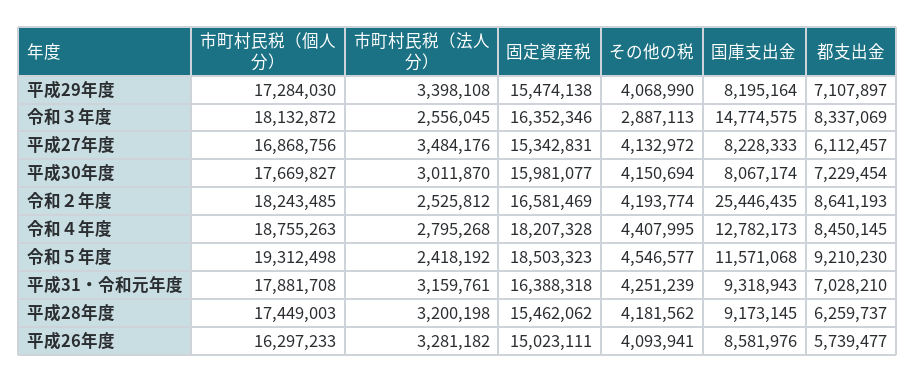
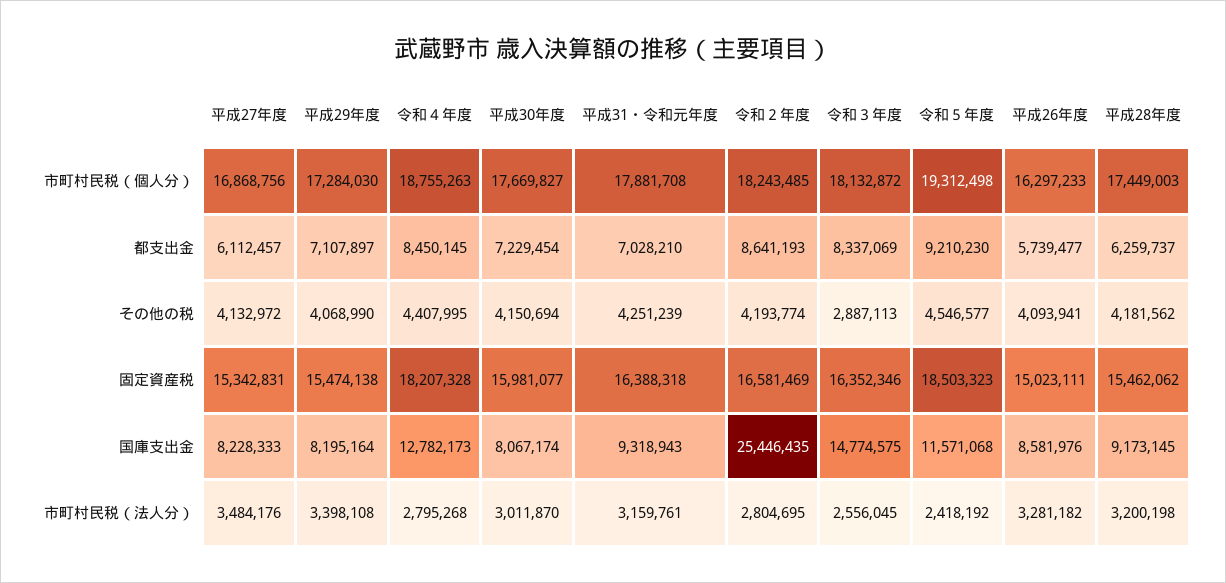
  {
    "市町村民税（個人分）": {
      "平成29年度": 17284030,
      "令和３年度": 18132872,
      "平成27年度": 16868756,
      "平成30年度": 17669827,
      "令和２年度": 18243485,
      "令和４年度": 18755263,
      "令和５年度": 19312498,
      "平成31・令和元年度": 17881708,
      "平成28年度": 17449003,
      "平成26年度": 16297233
    },
    "市町村民税（法人分）": {
      "平成29年度": 3398108,
      "令和３年度": 2556045,
      "平成27年度": 3484176,
      "平成30年度": 3011870,
-     "令和２年度": 2525812,
+     "令和２年度": 2804695,
      "令和４年度": 2795268,
      "令和５年度": 2418192,
      "平成31・令和元年度": 3159761,
      "平成28年度": 3200198,
      "平成26年度": 3281182
    },
    "固定資産税": {
      "平成29年度": 15474138,
      "令和３年度": 16352346,
      "平成27年度": 15342831,
      "平成30年度": 15981077,
      "令和２年度": 16581469,
      "令和４年度": 18207328,
      "令和５年度": 18503323,
      "平成31・令和元年度": 16388318,
      "平成28年度": 15462062,
      "平成26年度": 15023111
    },
    "その他の税": {
      "平成29年度": 4068990,
      "令和３年度": 2887113,
      "平成27年度": 4132972,
      "平成30年度": 4150694,
      "令和２年度": 4193774,
      "令和４年度": 4407995,
      "令和５年度": 4546577,
      "平成31・令和元年度": 4251239,
      "平成28年度": 4181562,
      "平成26年度": 4093941
    },
    "国庫支出金": {
      "平成29年度": 8195164,
      "令和３年度": 14774575,
      "平成27年度": 8228333,
      "平成30年度": 8067174,
      "令和２年度": 25446435,
      "令和４年度": 12782173,
      "令和５年度": 11571068,
      "平成31・令和元年度": 9318943,
      "平成28年度": 9173145,
      "平成26年度": 8581976
    },
    "都支出金": {
      "平成29年度": 7107897,
      "令和３年度": 8337069,
      "平成27年度": 6112457,
      "平成30年度": 7229454,
      "令和２年度": 8641193,
      "令和４年度": 8450145,
      "令和５年度": 9210230,
      "平成31・令和元年度": 7028210,
      "平成28年度": 6259737,
      "平成26年度": 5739477
    }
  }

